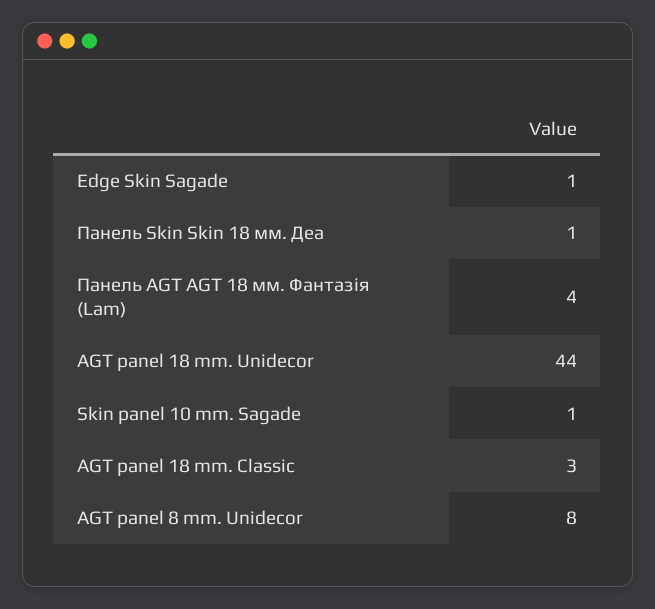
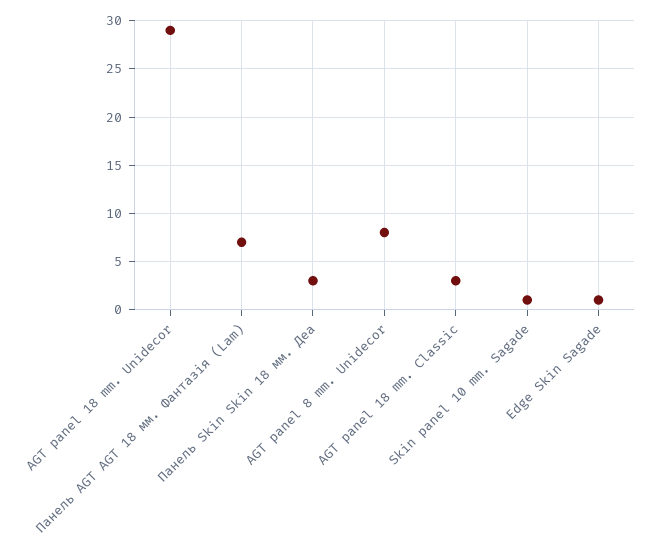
  {
    "Edge Skin Sagade": 1,
-   "Панель Skin Skin 18 мм. Деа": 1,
+   "Панель Skin Skin 18 мм. Деа": 3,
-   "Панель AGT AGT 18 мм. Фантазія (Lam)": 4,
+   "Панель AGT AGT 18 мм. Фантазія (Lam)": 7,
-   "AGT panel 18 mm. Unidecor": 44,
+   "AGT panel 18 mm. Unidecor": 29,
    "Skin panel 10 mm. Sagade": 1,
    "AGT panel 18 mm. Classic": 3,
    "AGT panel 8 mm. Unidecor": 8
  }

